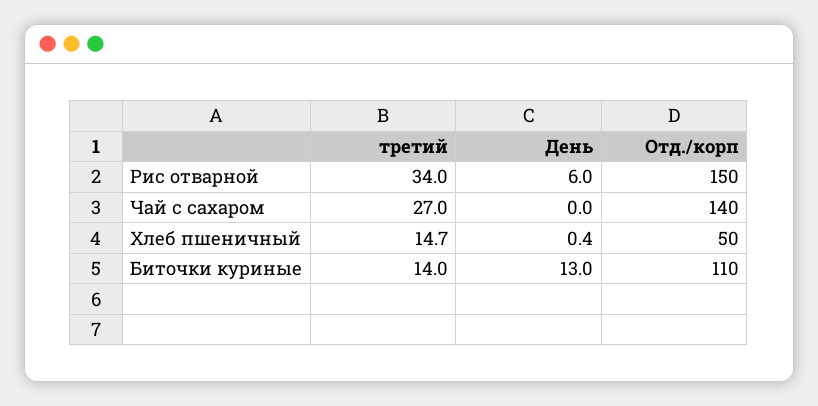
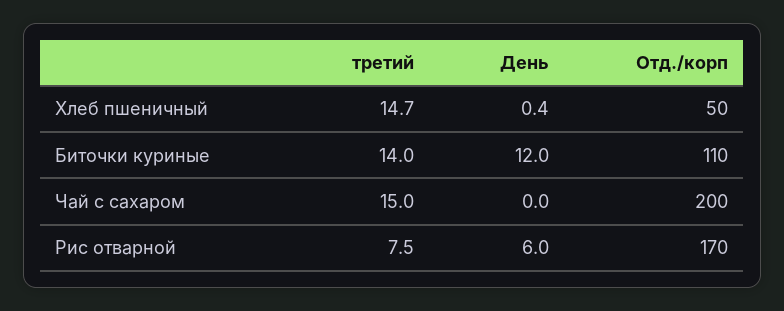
  {
    "третий": {
-     "Рис отварной": 34,
+     "Рис отварной": 7.5,
-     "Чай с сахаром": 27,
+     "Чай с сахаром": 15,
      "Хлеб пшеничный": 14.7,
      "Биточки куриные": 14
    },
    "День": {
      "Рис отварной": 6,
      "Чай с сахаром": 0,
      "Хлеб пшеничный": 0.4,
-     "Биточки куриные": 13
+     "Биточки куриные": 12
    },
    "Отд./корп": {
-     "Рис отварной": 150,
+     "Рис отварной": 170,
-     "Чай с сахаром": 140,
+     "Чай с сахаром": 200,
      "Хлеб пшеничный": 50,
      "Биточки куриные": 110
    }
  }

